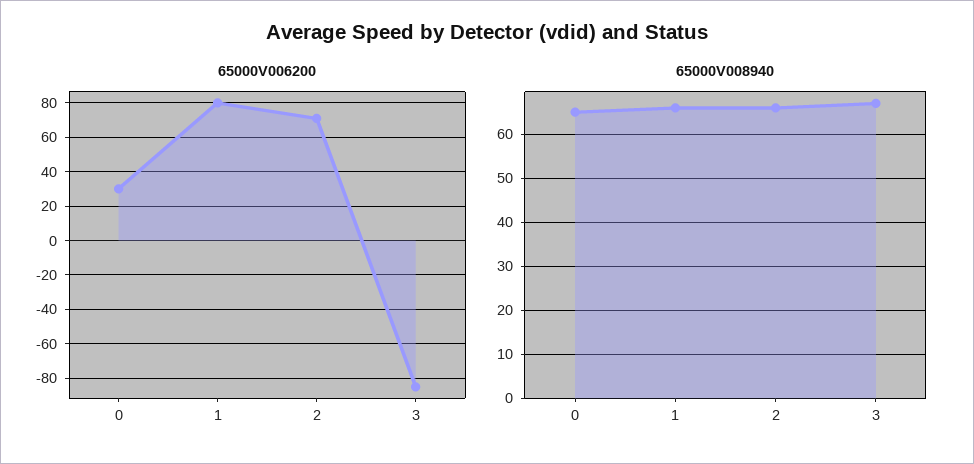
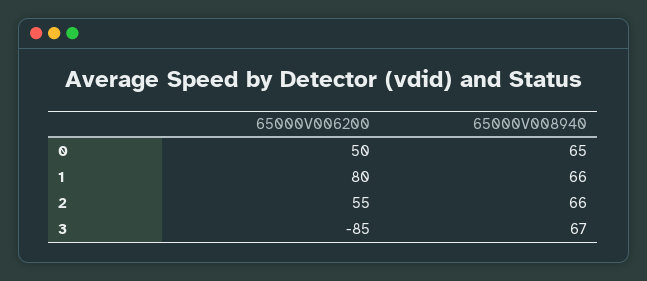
  {
    "65000V006200": {
-     "0": 30,
+     "0": 50,
      "1": 80,
-     "2": 70,
+     "2": 55,
      "3": -85
    },
    "65000V008940": {
      "0": 65,
      "1": 66,
      "2": 66,
      "3": 67
    }
  }

